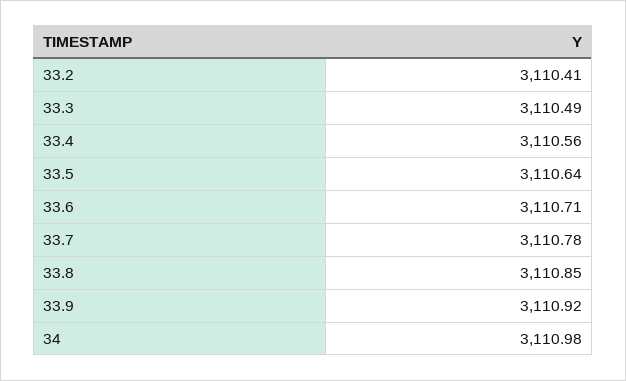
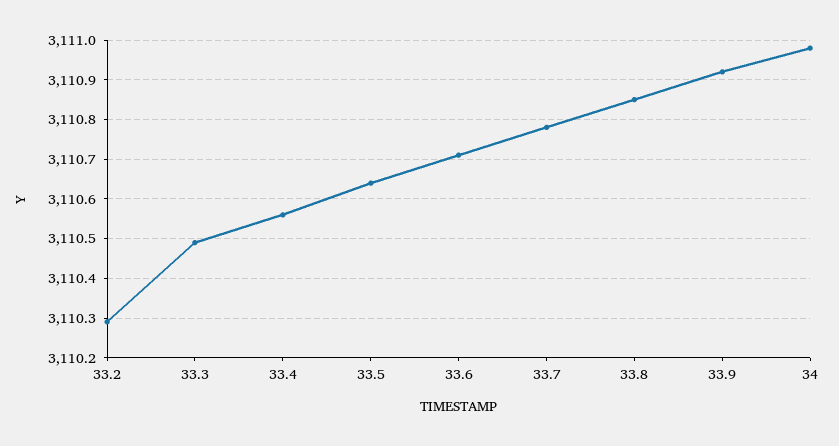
  {
-   "33.2": 3110.41,
+   "33.2": 3110.3,
    "33.3": 3110.49,
    "33.4": 3110.56,
    "33.5": 3110.64,
    "33.6": 3110.71,
    "33.7": 3110.78,
    "33.8": 3110.85,
    "33.9": 3110.92,
    "34": 3110.98
  }

